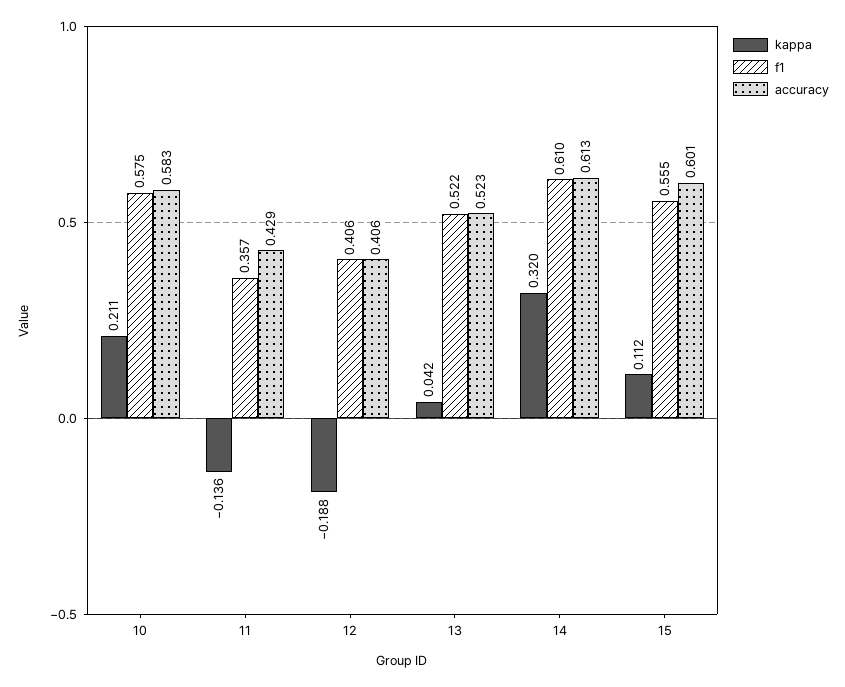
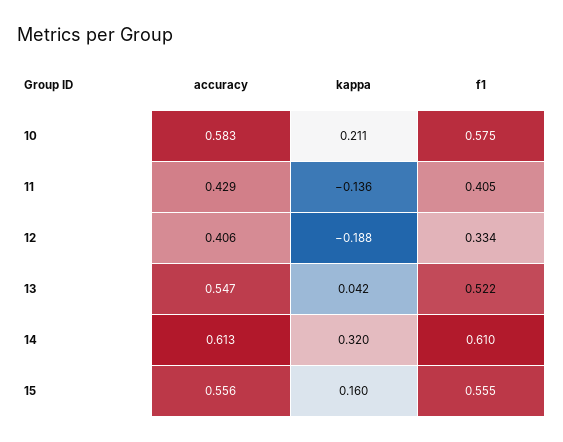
  {
    "kappa": {
      "10": 0.211,
      "11": -0.136,
      "12": -0.188,
      "13": 0.042,
      "14": 0.32,
-     "15": 0.112
+     "15": 0.16
    },
    "f1": {
      "10": 0.575,
-     "11": 0.357,
+     "11": 0.405,
-     "12": 0.406,
+     "12": 0.334,
      "13": 0.522,
      "14": 0.61,
      "15": 0.555
    },
    "accuracy": {
      "10": 0.583,
      "11": 0.429,
      "12": 0.406,
-     "13": 0.523,
+     "13": 0.547,
      "14": 0.613,
-     "15": 0.601
+     "15": 0.556
    }
  }

